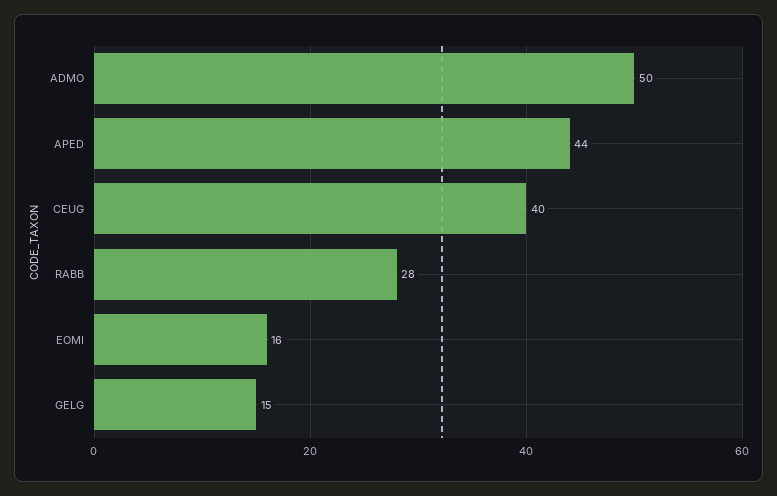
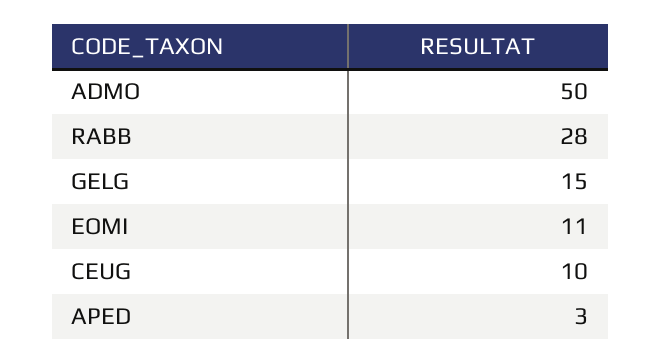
  {
    "ADMO": 50,
-   "APED": 44,
+   "APED": 3,
-   "CEUG": 40,
+   "CEUG": 10,
    "RABB": 28,
-   "EOMI": 16,
+   "EOMI": 11,
    "GELG": 15
  }

